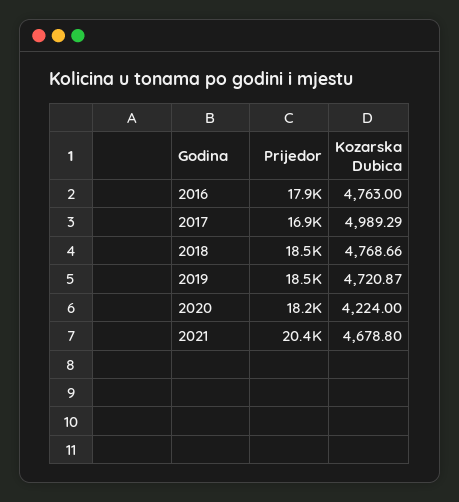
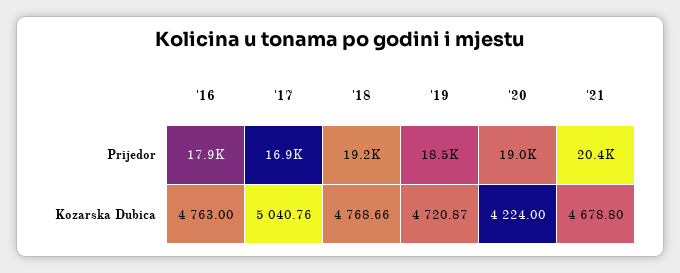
  {
    "Prijedor": {
      "2016": 17900,
      "2017": 16900,
-     "2018": 18500,
+     "2018": 19200,
      "2019": 18500,
-     "2020": 18200,
+     "2020": 19000,
      "2021": 20400
    },
    "Kozarska Dubica": {
      "2016": 4763,
-     "2017": 4989.29,
+     "2017": 5040.76,
      "2018": 4768.66,
      "2019": 4720.87,
      "2020": 4224,
      "2021": 4678.8
    }
  }

